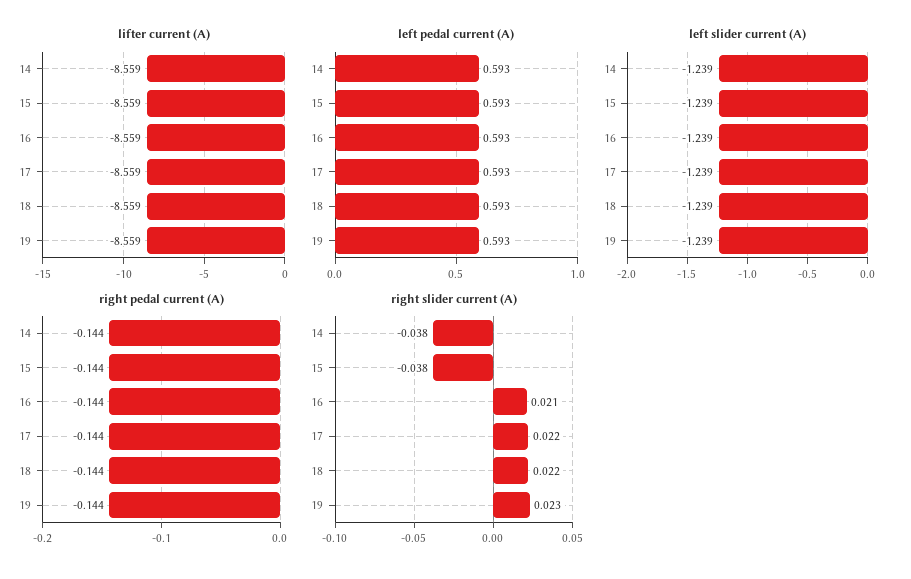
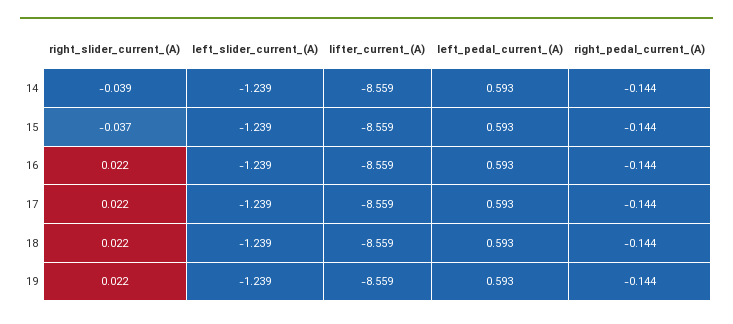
  {
    "lifter current (A)": {
      "14": -8.559,
      "15": -8.559,
      "16": -8.559,
      "17": -8.559,
      "18": -8.559,
      "19": -8.559
    },
    "left pedal current (A)": {
      "14": 0.593,
      "15": 0.593,
      "16": 0.593,
      "17": 0.593,
      "18": 0.593,
      "19": 0.593
    },
    "left slider current (A)": {
      "14": -1.239,
      "15": -1.239,
      "16": -1.239,
      "17": -1.239,
      "18": -1.239,
      "19": -1.239
    },
    "right pedal current (A)": {
      "14": -0.144,
      "15": -0.144,
      "16": -0.144,
      "17": -0.144,
      "18": -0.144,
      "19": -0.144
    },
    "right slider current (A)": {
-     "14": -0.038,
+     "14": -0.039,
-     "15": -0.038,
+     "15": -0.037,
-     "16": 0.021,
+     "16": 0.022,
      "17": 0.022,
      "18": 0.022,
-     "19": 0.023
+     "19": 0.022
    }
  }

